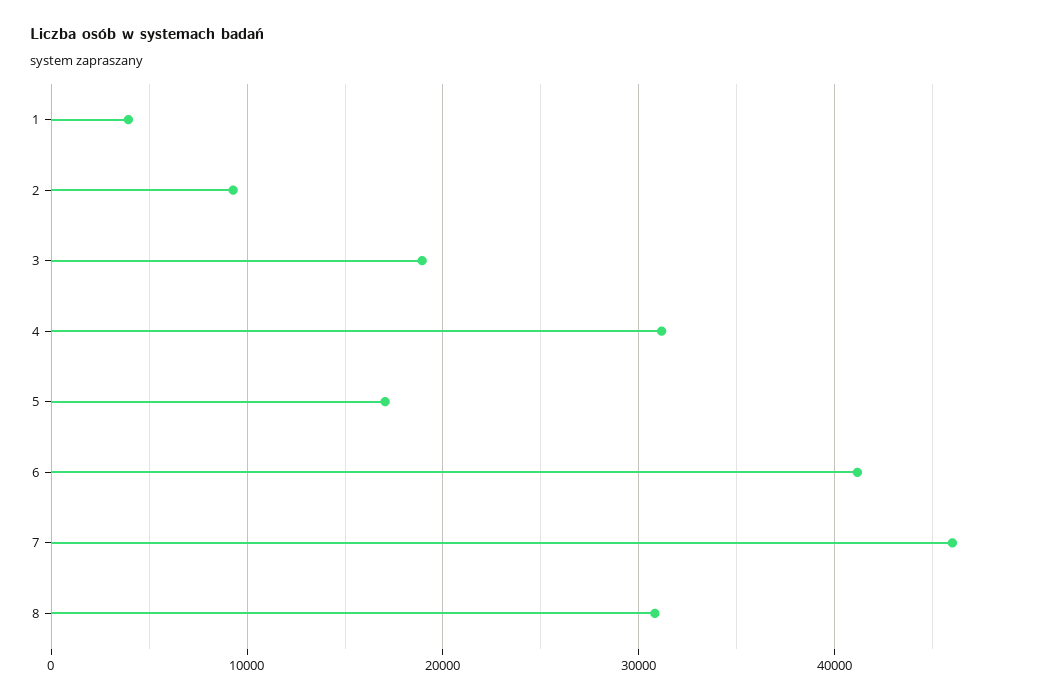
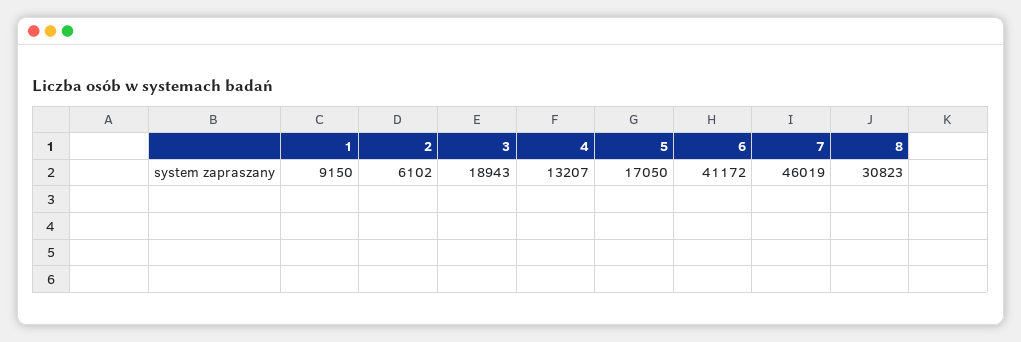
  {
-   "1": 4000,
+   "1": 9150,
-   "2": 9000,
+   "2": 6102,
    "3": 18943,
-   "4": 31000,
+   "4": 13207,
    "5": 17050,
    "6": 41172,
    "7": 46019,
    "8": 30823
  }

